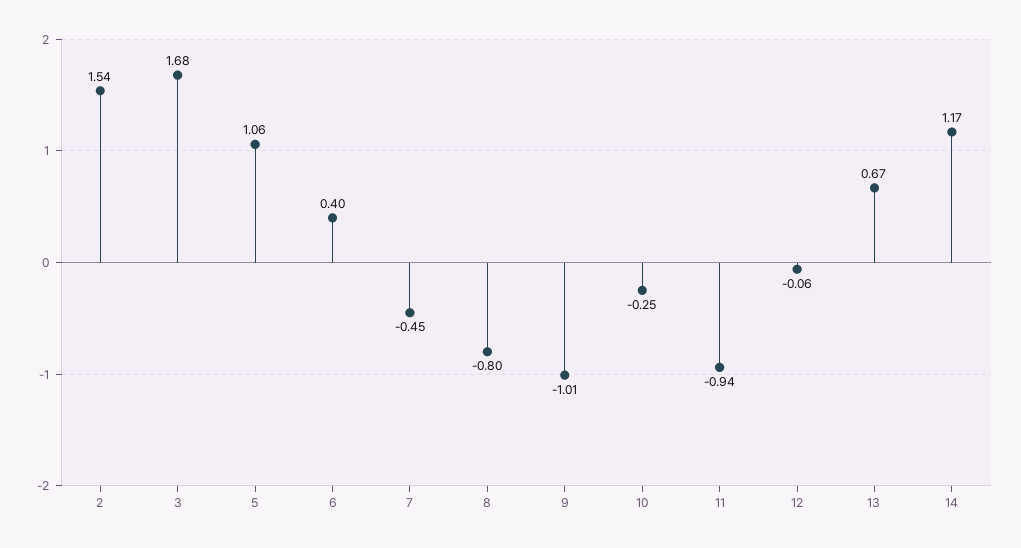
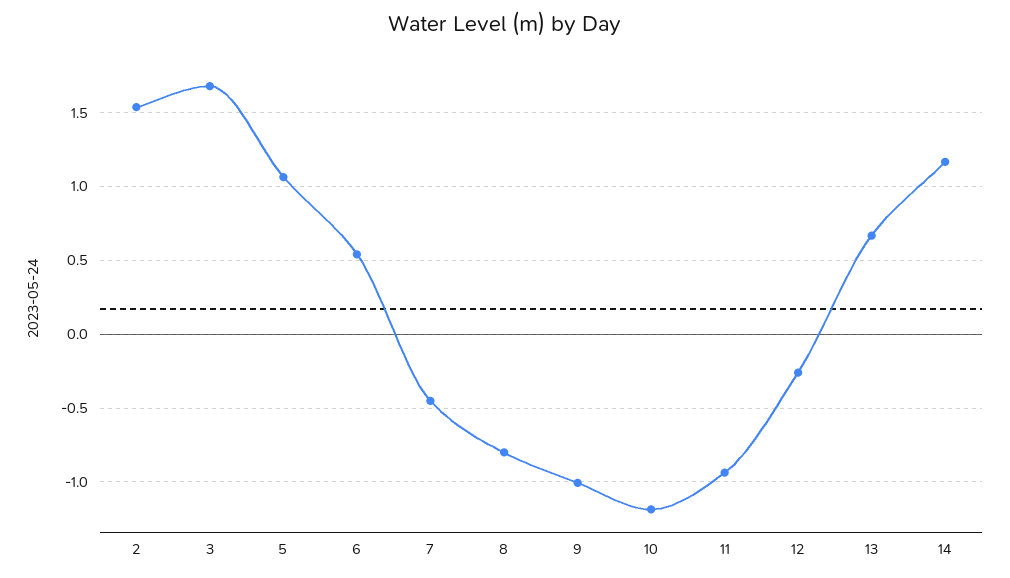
  {
    "2": 1.54,
    "3": 1.68,
    "5": 1.06,
-   "6": 0.4,
+   "6": 0.55,
    "7": -0.45,
    "8": -0.8,
    "9": -1.01,
-   "10": -0.25,
+   "10": -1.2,
    "11": -0.94,
-   "12": -0.06,
+   "12": -0.25,
    "13": 0.67,
    "14": 1.17
  }

